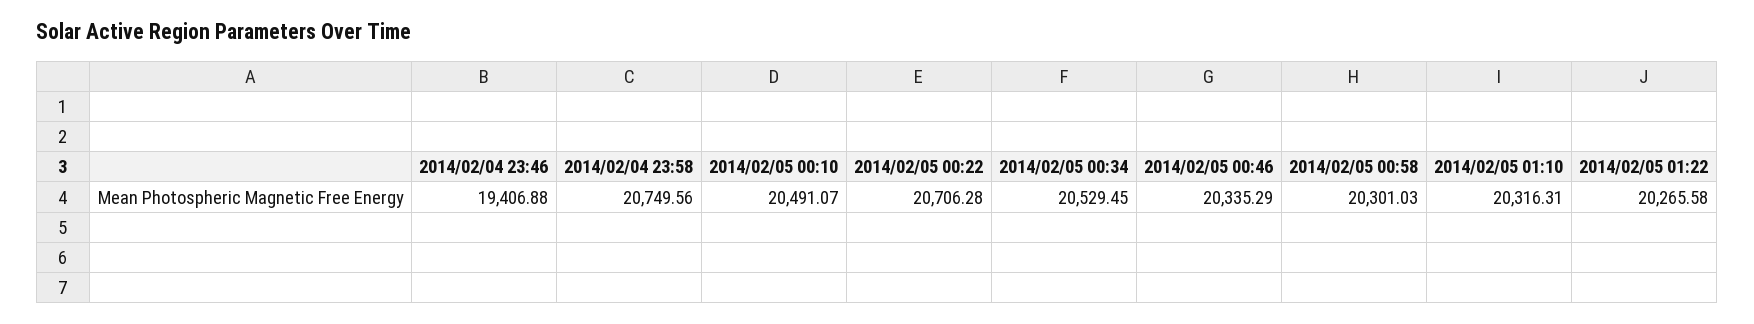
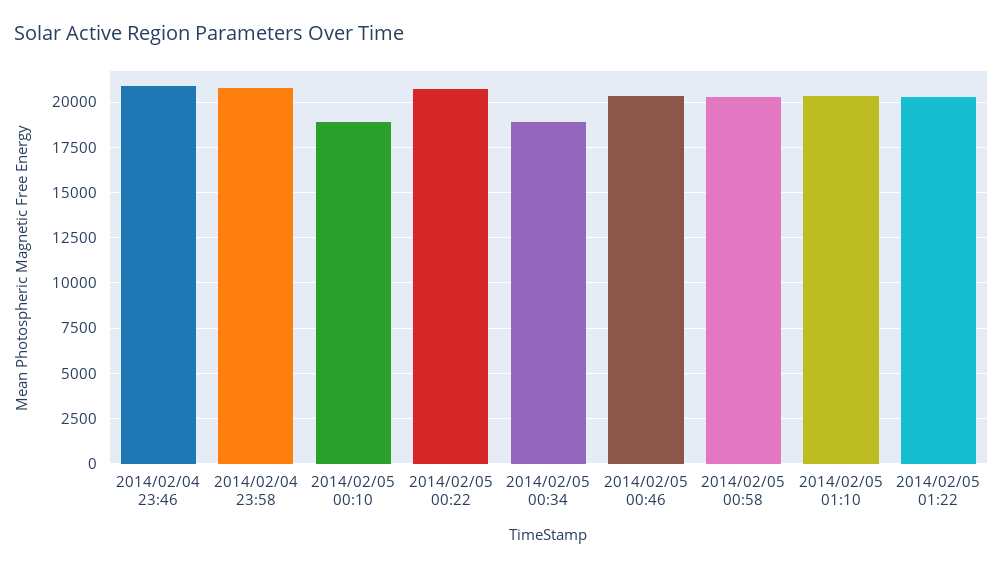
  {
-   "2014/02/04 23:46": 19406.88,
+   "2014/02/04 23:46": 21000,
    "2014/02/04 23:58": 20749.56,
-   "2014/02/05 00:10": 20491.07,
+   "2014/02/05 00:10": 19000,
    "2014/02/05 00:22": 20706.28,
-   "2014/02/05 00:34": 20529.45,
+   "2014/02/05 00:34": 19000,
    "2014/02/05 00:46": 20335.29,
    "2014/02/05 00:58": 20301.03,
    "2014/02/05 01:10": 20316.31,
    "2014/02/05 01:22": 20265.58
  }

